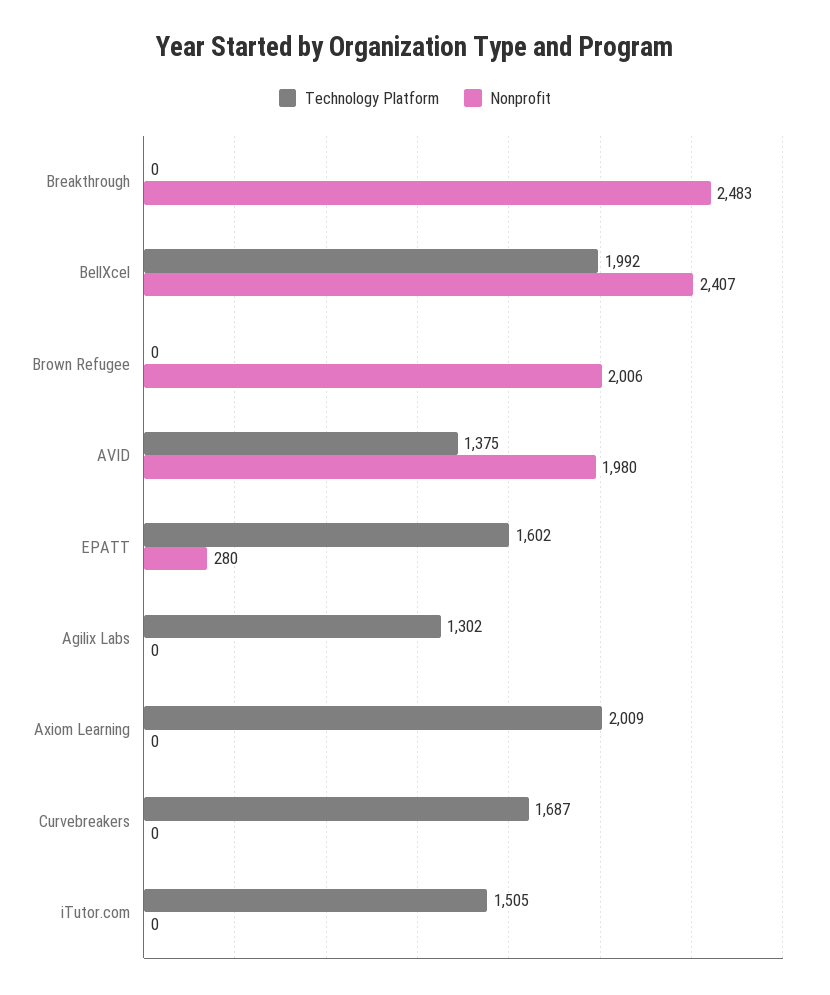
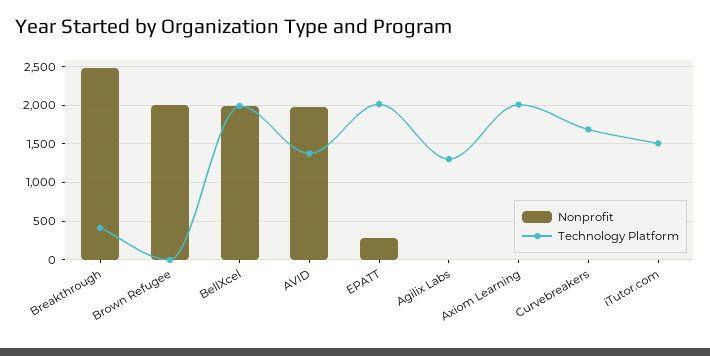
  {
    "Technology Platform": {
-     "Breakthrough": 0,
+     "Breakthrough": 400,
      "BellXcel": 1992,
      "Brown Refugee": 0,
      "AVID": 1375,
-     "EPATT": 1602,
+     "EPATT": 2000,
      "Agilix Labs": 1302,
      "Axiom Learning": 2009,
      "Curvebreakers": 1687,
      "iTutor.com": 1505
    },
    "Nonprofit": {
      "Breakthrough": 2483,
-     "BellXcel": 2407,
+     "BellXcel": 2000,
      "Brown Refugee": 2006,
      "AVID": 1980,
      "EPATT": 280,
      "Agilix Labs": 0,
      "Axiom Learning": 0,
      "Curvebreakers": 0,
      "iTutor.com": 0
    }
  }

